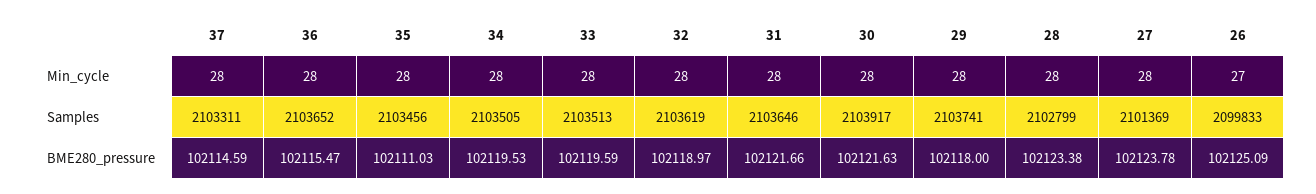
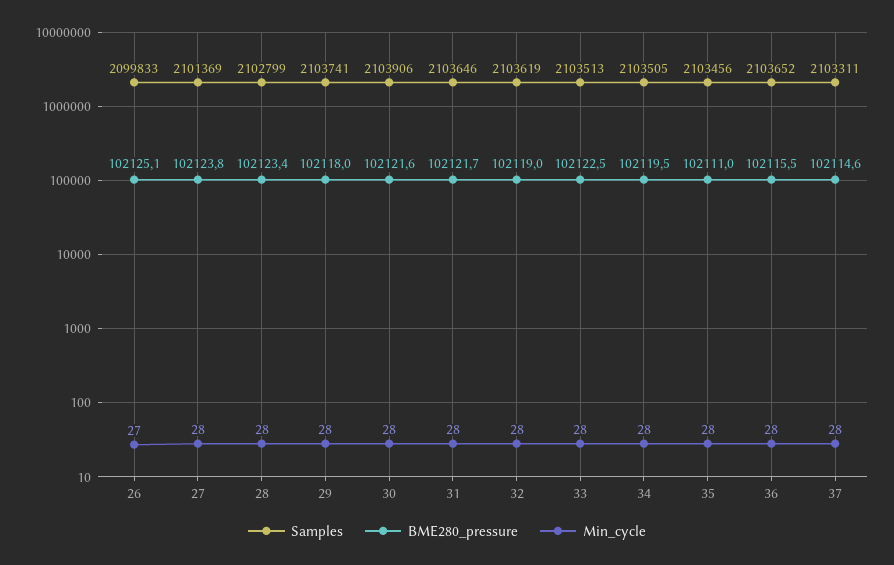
  {
    "Min_cycle": {
      "37": 28,
      "36": 28,
      "35": 28,
      "34": 28,
      "33": 28,
      "32": 28,
      "31": 28,
      "30": 28,
      "29": 28,
      "28": 28,
      "27": 28,
      "26": 27
    },
    "Samples": {
      "37": 2103311,
      "36": 2103652,
      "35": 2103456,
      "34": 2103505,
      "33": 2103513,
      "32": 2103619,
      "31": 2103646,
-     "30": 2103917,
+     "30": 2103906,
      "29": 2103741,
      "28": 2102799,
      "27": 2101369,
      "26": 2099833
    },
    "BME280_pressure": {
      "37": 102114.59,
      "36": 102115.47,
      "35": 102111.03,
      "34": 102119.53,
-     "33": 102119.59,
+     "33": 102122.5,
      "32": 102118.97,
      "31": 102121.66,
      "30": 102121.63,
      "29": 102118,
      "28": 102123.38,
      "27": 102123.78,
      "26": 102125.09
    }
  }

